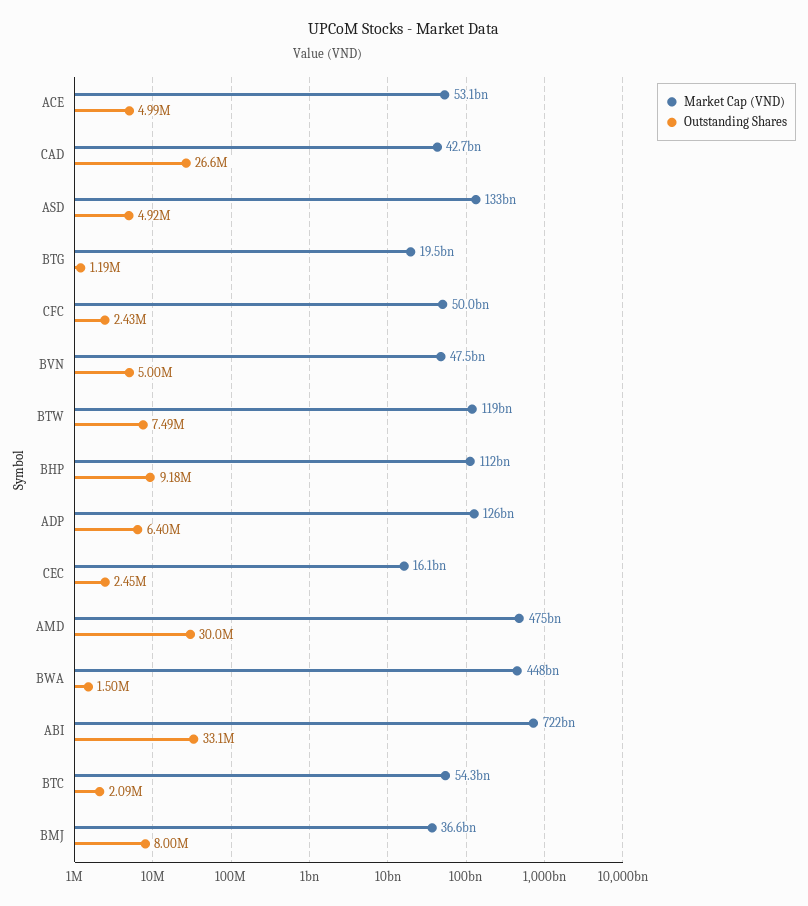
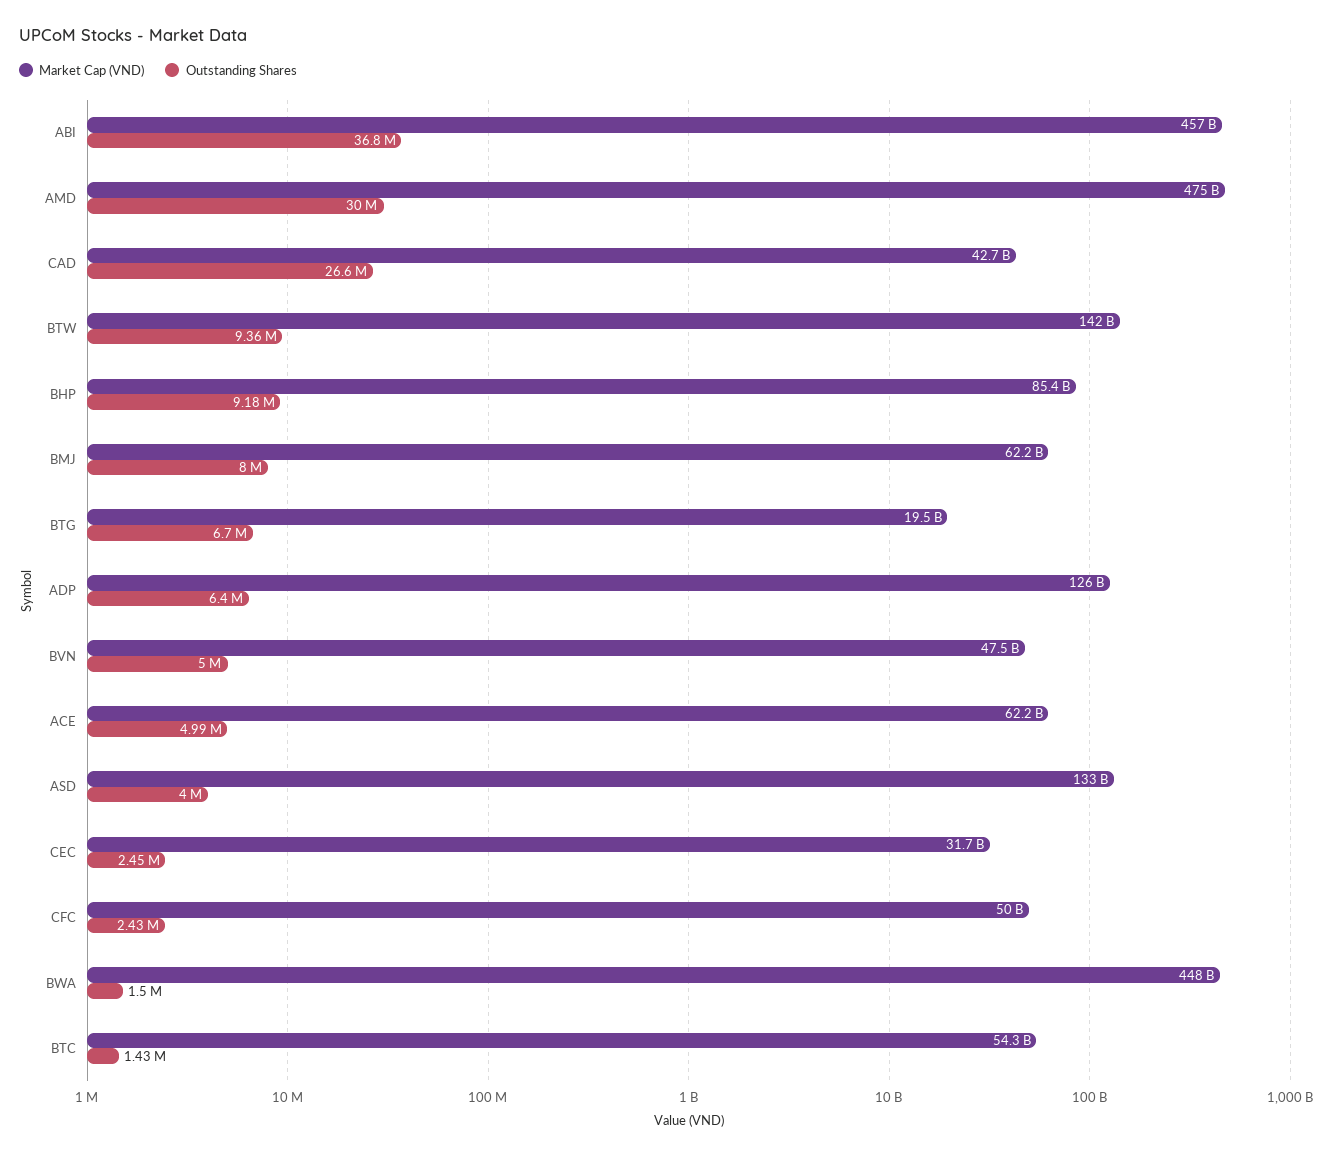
  {
    "Market Cap (VND)": {
-     "ACE": 53100000000,
+     "ACE": 62200000000,
      "CAD": 42700000000,
      "ASD": 133000000000,
      "BTG": 19500000000,
      "CFC": 50000000000,
      "BVN": 47500000000,
-     "BTW": 119000000000,
+     "BTW": 142000000000,
-     "BHP": 112000000000,
+     "BHP": 85400000000,
      "ADP": 126000000000,
-     "CEC": 16100000000,
+     "CEC": 31700000000,
      "AMD": 475000000000,
      "BWA": 448000000000,
-     "ABI": 722000000000,
+     "ABI": 457000000000,
      "BTC": 54300000000,
-     "BMJ": 36600000000
+     "BMJ": 62200000000
    },
    "Outstanding Shares": {
      "ACE": 4990000,
      "CAD": 26600000,
-     "ASD": 4920000,
+     "ASD": 4000000,
-     "BTG": 1190000,
+     "BTG": 6700000,
      "CFC": 2430000,
      "BVN": 5000000,
-     "BTW": 7490000,
+     "BTW": 9360000,
      "BHP": 9180000,
      "ADP": 6400000,
      "CEC": 2450000,
      "AMD": 30000000,
      "BWA": 1500000,
-     "ABI": 33100000,
+     "ABI": 36800000,
-     "BTC": 2090000,
+     "BTC": 1430000,
      "BMJ": 8000000
    }
  }

